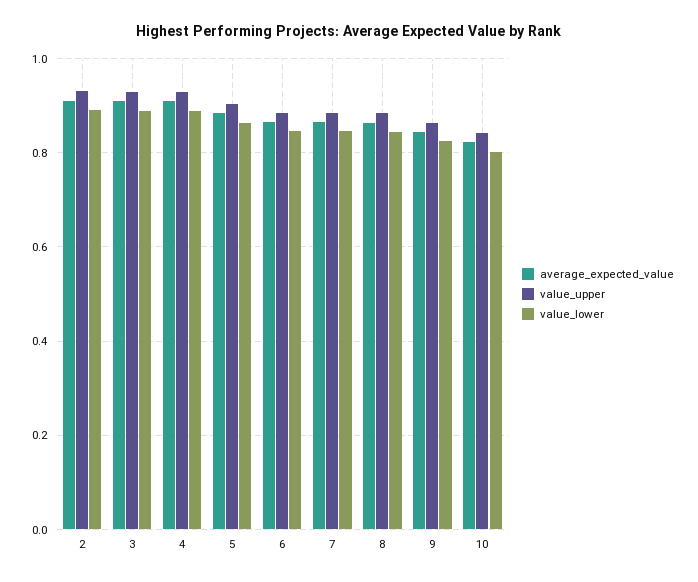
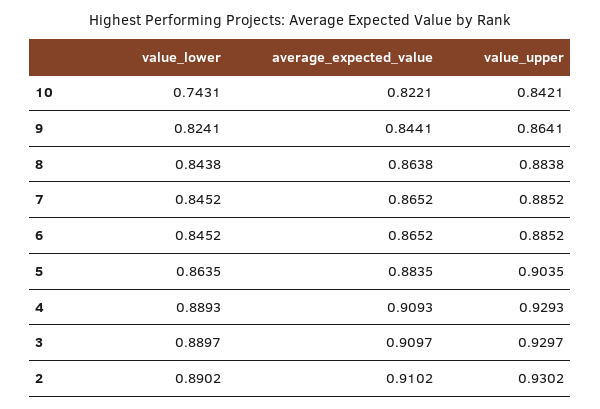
  {
    "average_expected_value": {
      "2": 0.9102,
      "3": 0.9097,
      "4": 0.9093,
      "5": 0.8835,
      "6": 0.8652,
      "7": 0.8652,
      "8": 0.8638,
      "9": 0.8441,
      "10": 0.8221
    },
    "value_upper": {
      "2": 0.9302,
      "3": 0.9297,
      "4": 0.9293,
      "5": 0.9035,
      "6": 0.8852,
      "7": 0.8852,
      "8": 0.8838,
      "9": 0.8641,
      "10": 0.8421
    },
    "value_lower": {
      "2": 0.8902,
      "3": 0.8897,
      "4": 0.8893,
      "5": 0.8635,
      "6": 0.8452,
      "7": 0.8452,
      "8": 0.8438,
      "9": 0.8241,
-     "10": 0.8
+     "10": 0.7431
    }
  }

